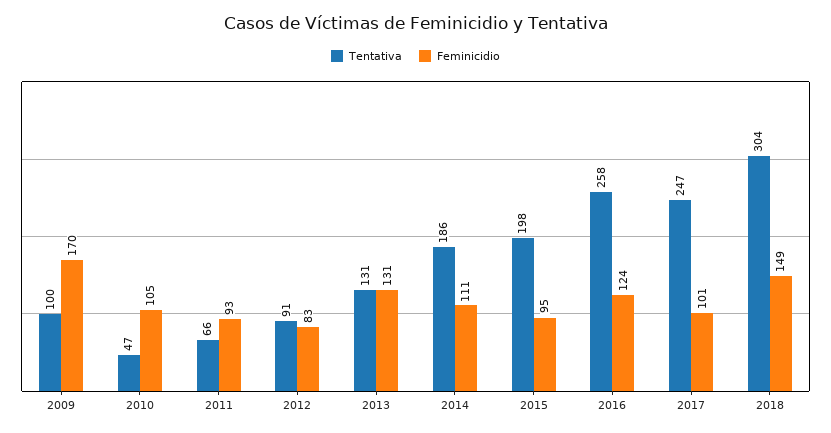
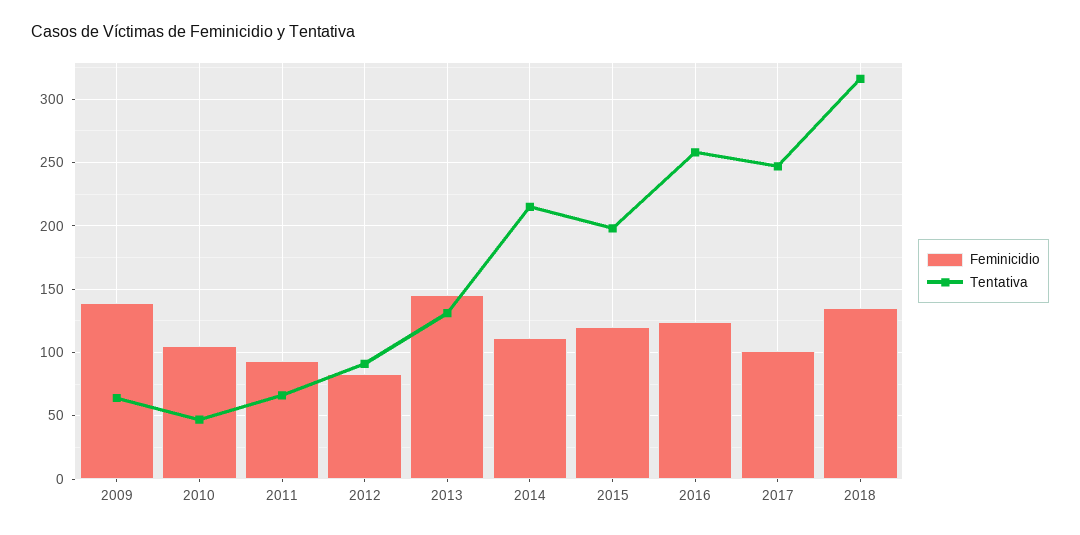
  {
    "Tentativa": {
-     "2009": 100,
+     "2009": 65,
      "2010": 47,
      "2011": 66,
      "2012": 91,
      "2013": 131,
-     "2014": 186,
+     "2014": 215,
      "2015": 198,
      "2016": 258,
      "2017": 247,
-     "2018": 304
+     "2018": 315
    },
    "Feminicidio": {
-     "2009": 170,
+     "2009": 140,
      "2010": 105,
      "2011": 93,
      "2012": 83,
-     "2013": 131,
+     "2013": 145,
      "2014": 111,
-     "2015": 95,
+     "2015": 120,
      "2016": 124,
      "2017": 101,
-     "2018": 149
+     "2018": 135
    }
  }

